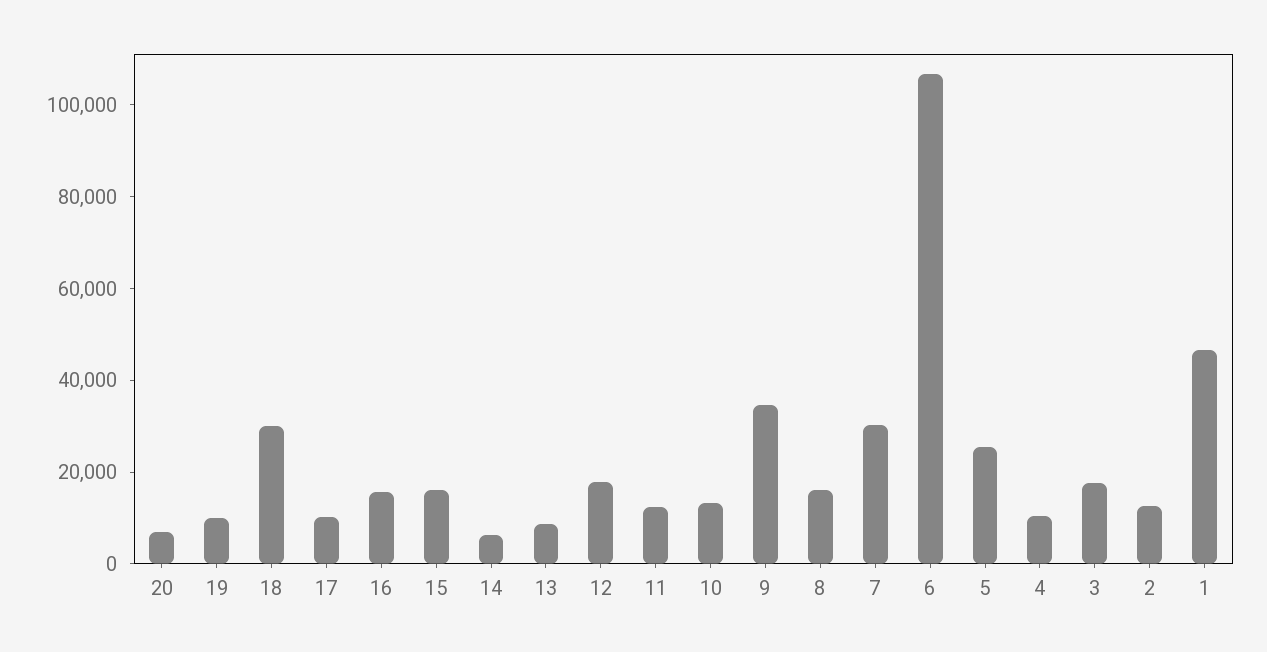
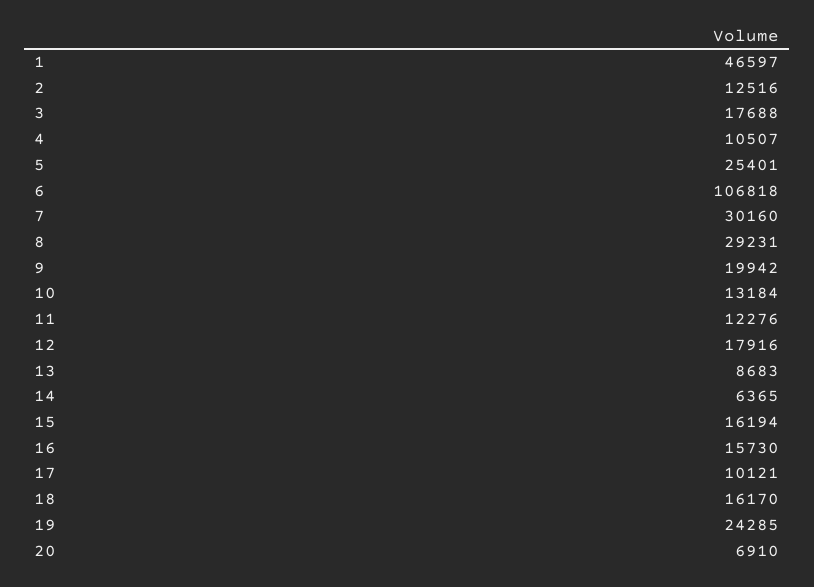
  {
    "20": 6910,
-   "19": 10000,
+   "19": 24285,
-   "18": 30000,
+   "18": 16170,
    "17": 10121,
    "16": 15730,
    "15": 16194,
    "14": 6365,
    "13": 8683,
    "12": 17916,
    "11": 12276,
    "10": 13184,
-   "9": 35000,
+   "9": 19942,
-   "8": 15000,
+   "8": 29231,
    "7": 30160,
    "6": 106818,
    "5": 25401,
    "4": 10507,
    "3": 17688,
    "2": 12516,
    "1": 46597
  }

